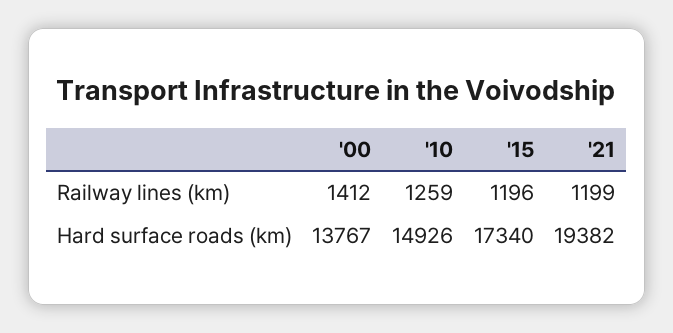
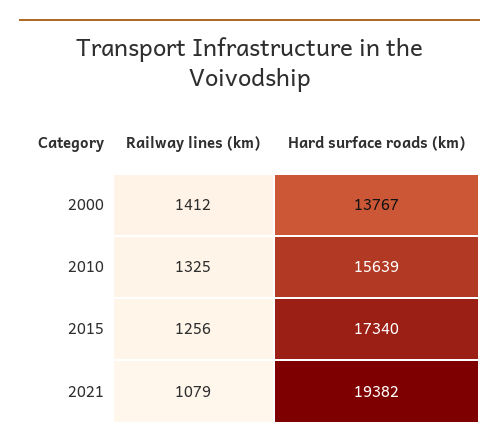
  {
    "'00": {
      "Railway lines (km)": 1412,
      "Hard surface roads (km)": 13767
    },
    "'10": {
-     "Railway lines (km)": 1259,
+     "Railway lines (km)": 1325,
-     "Hard surface roads (km)": 14926
+     "Hard surface roads (km)": 15639
    },
    "'15": {
-     "Railway lines (km)": 1196,
+     "Railway lines (km)": 1256,
      "Hard surface roads (km)": 17340
    },
    "'21": {
-     "Railway lines (km)": 1199,
+     "Railway lines (km)": 1079,
      "Hard surface roads (km)": 19382
    }
  }

